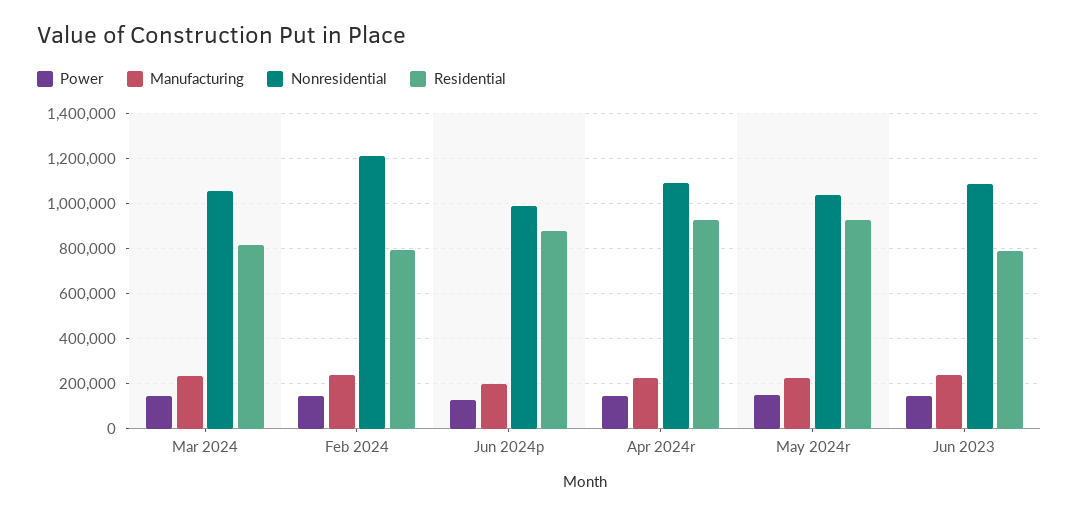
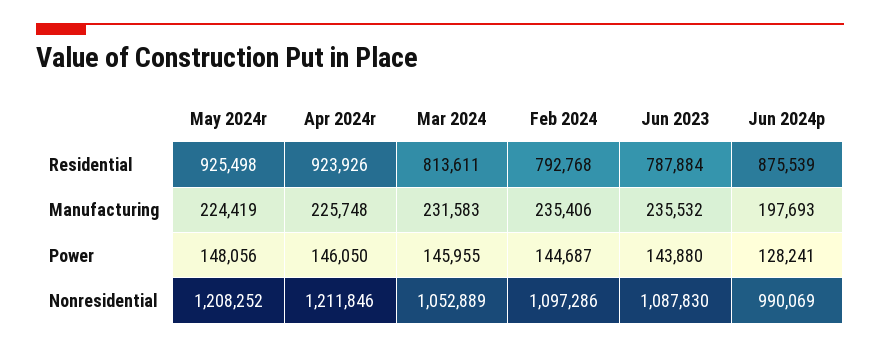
  {
    "Power": {
      "Mar 2024": 145955,
      "Feb 2024": 144687,
      "Jun 2024p": 128241,
      "Apr 2024r": 146050,
      "May 2024r": 148056,
      "Jun 2023": 143880
    },
    "Manufacturing": {
      "Mar 2024": 231583,
      "Feb 2024": 235406,
      "Jun 2024p": 197693,
      "Apr 2024r": 225748,
      "May 2024r": 224419,
      "Jun 2023": 235532
    },
    "Nonresidential": {
      "Mar 2024": 1052889,
-     "Feb 2024": 1200000,
+     "Feb 2024": 1097286,
      "Jun 2024p": 990069,
-     "Apr 2024r": 1100000,
+     "Apr 2024r": 1211846,
-     "May 2024r": 1050000,
+     "May 2024r": 1208252,
      "Jun 2023": 1087830
    },
    "Residential": {
      "Mar 2024": 813611,
      "Feb 2024": 792768,
      "Jun 2024p": 875539,
      "Apr 2024r": 923926,
      "May 2024r": 925498,
      "Jun 2023": 787884
    }
  }

